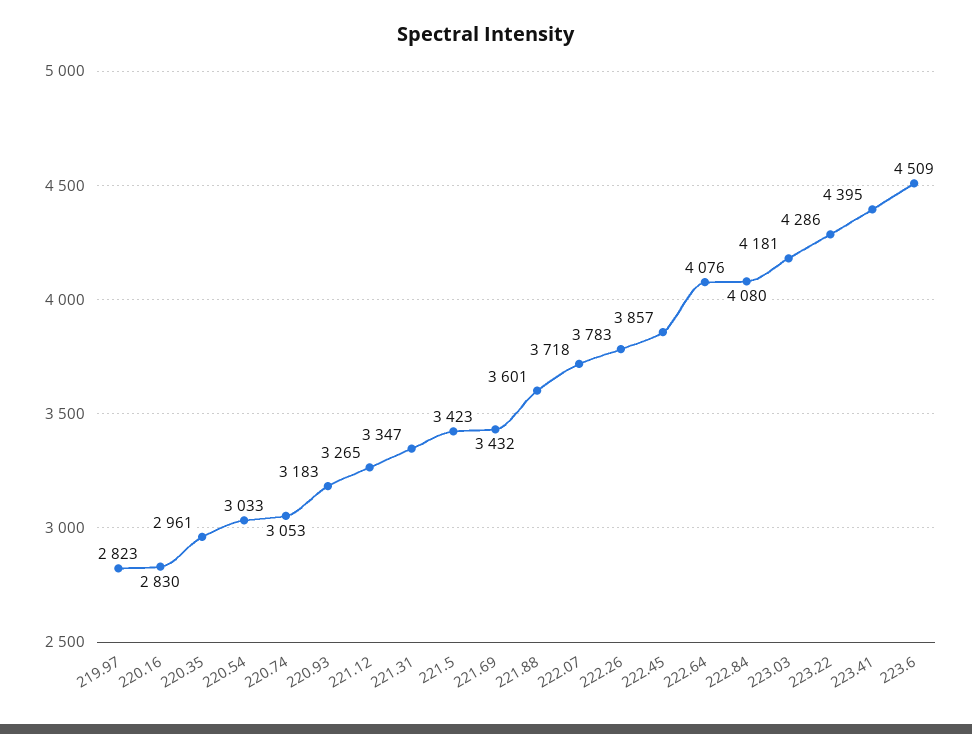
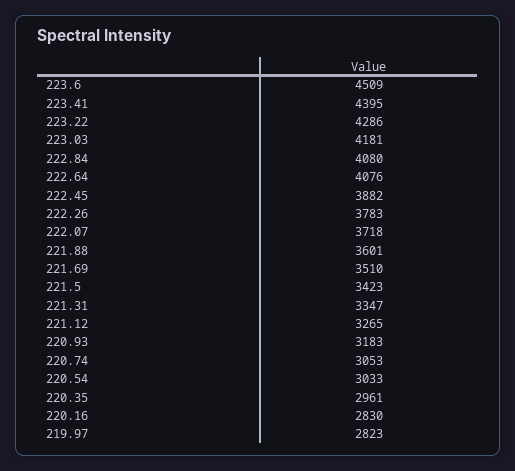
  {
    "219.97": 2823,
    "220.16": 2830,
    "220.35": 2961,
    "220.54": 3033,
    "220.74": 3053,
    "220.93": 3183,
    "221.12": 3265,
    "221.31": 3347,
    "221.5": 3423,
-   "221.69": 3432,
+   "221.69": 3510,
    "221.88": 3601,
    "222.07": 3718,
    "222.26": 3783,
-   "222.45": 3857,
+   "222.45": 3882,
    "222.64": 4076,
    "222.84": 4080,
    "223.03": 4181,
    "223.22": 4286,
    "223.41": 4395,
    "223.6": 4509
  }

